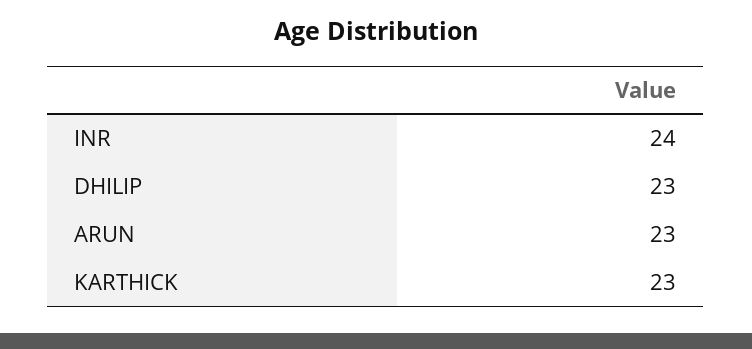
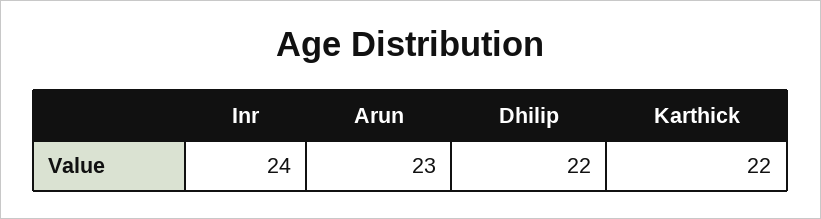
  {
    "INR": 24,
-   "DHILIP": 23,
+   "DHILIP": 22,
    "ARUN": 23,
-   "KARTHICK": 23
+   "KARTHICK": 22
  }

